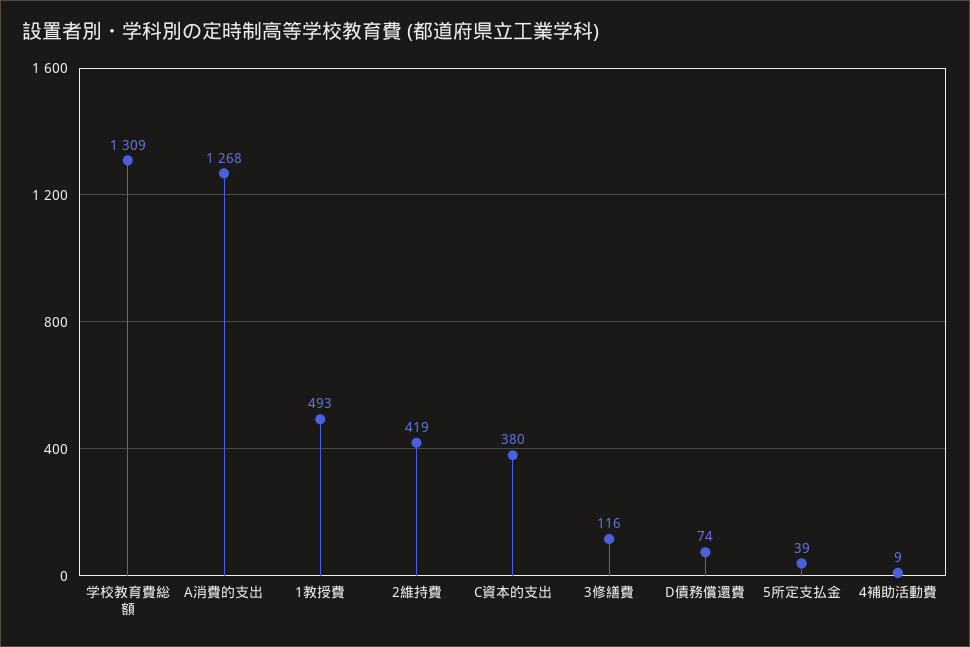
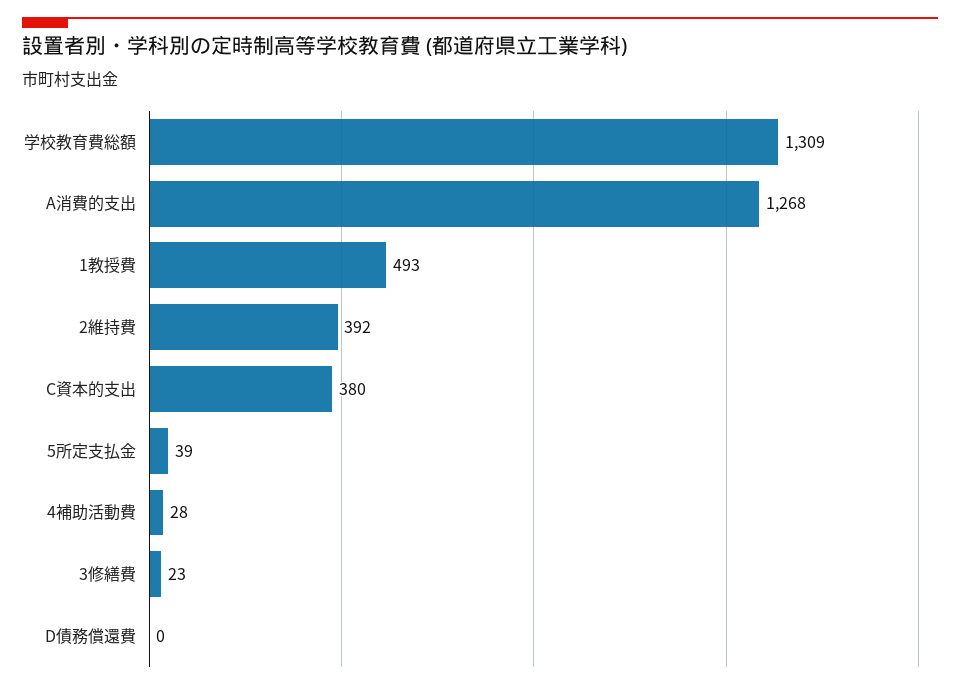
  {
    "学校教育費総額": 1309,
    "A消費的支出": 1268,
    "1教授費": 493,
-   "2維持費": 419,
+   "2維持費": 392,
    "C資本的支出": 380,
-   "3修繕費": 116,
+   "3修繕費": 23,
-   "D債務償還費": 74,
+   "D債務償還費": 0,
    "5所定支払金": 39,
-   "4補助活動費": 9
+   "4補助活動費": 28
  }

